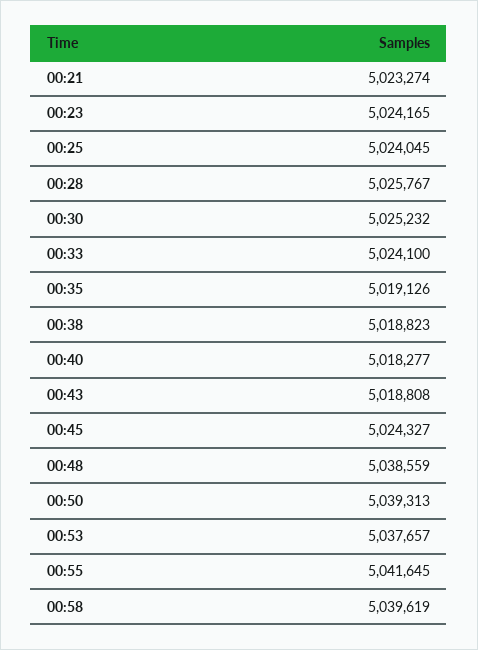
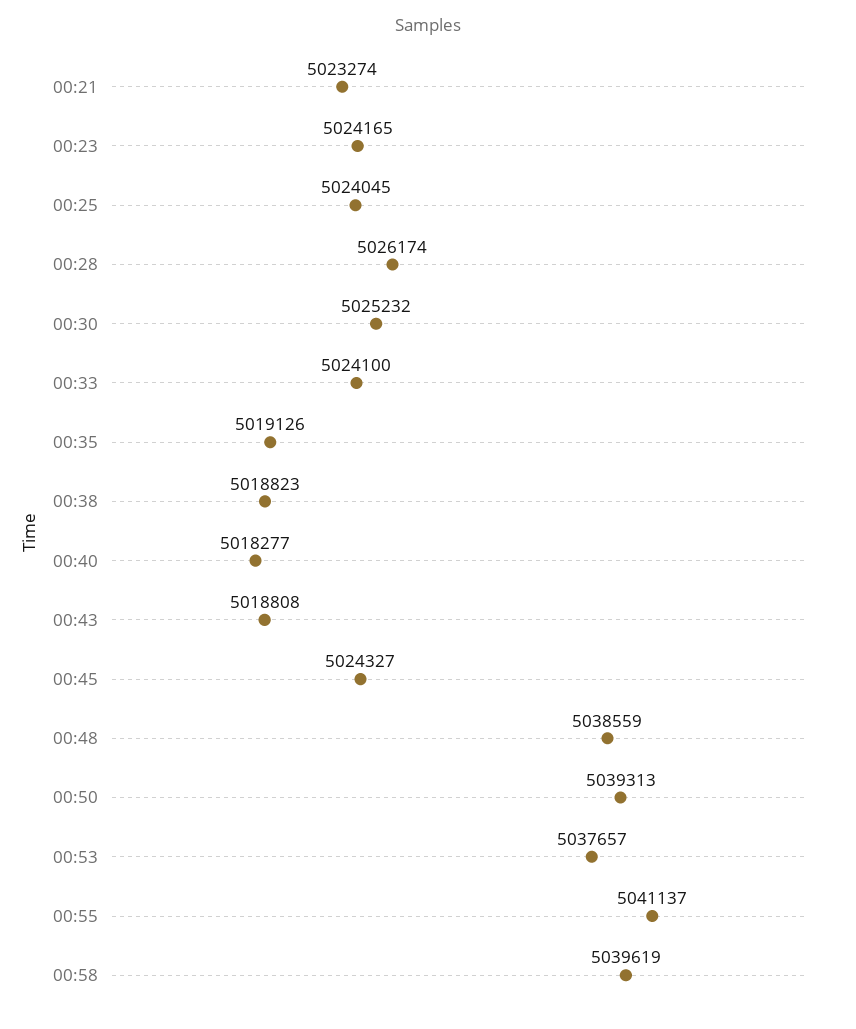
  {
    "00:21": 5023274,
    "00:23": 5024165,
    "00:25": 5024045,
-   "00:28": 5025767,
+   "00:28": 5026174,
    "00:30": 5025232,
    "00:33": 5024100,
    "00:35": 5019126,
    "00:38": 5018823,
    "00:40": 5018277,
    "00:43": 5018808,
    "00:45": 5024327,
    "00:48": 5038559,
    "00:50": 5039313,
    "00:53": 5037657,
-   "00:55": 5041645,
+   "00:55": 5041137,
    "00:58": 5039619
  }

